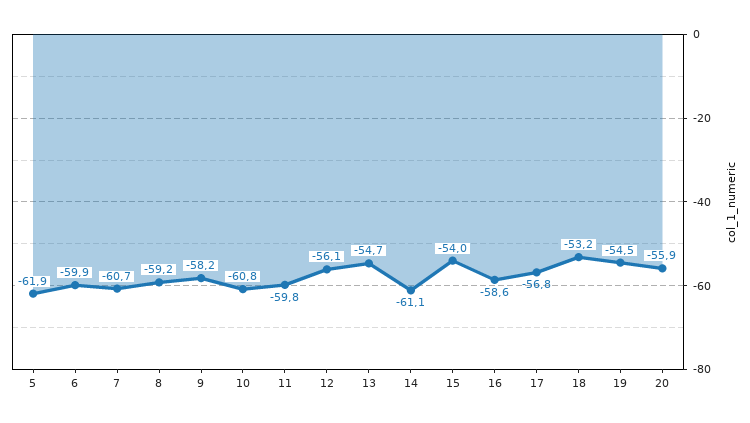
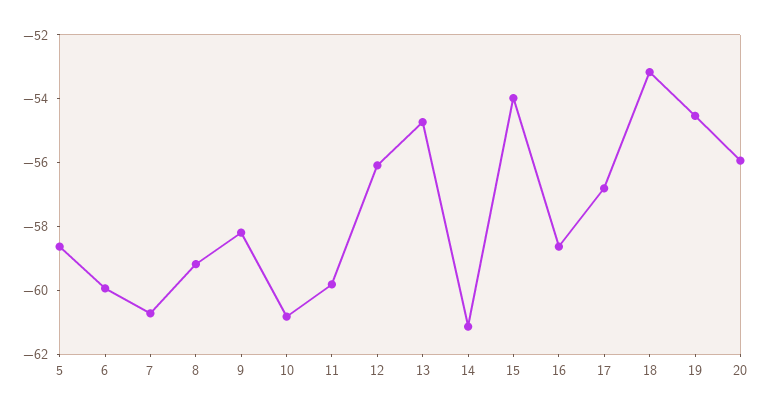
  {
-   "5": -61.9,
+   "5": -58.5,
    "6": -59.9,
    "7": -60.7,
    "8": -59.2,
    "9": -58.2,
    "10": -60.8,
    "11": -59.8,
    "12": -56.1,
    "13": -54.7,
    "14": -61.1,
    "15": -54,
    "16": -58.6,
    "17": -56.8,
    "18": -53.2,
    "19": -54.5,
    "20": -55.9
  }

